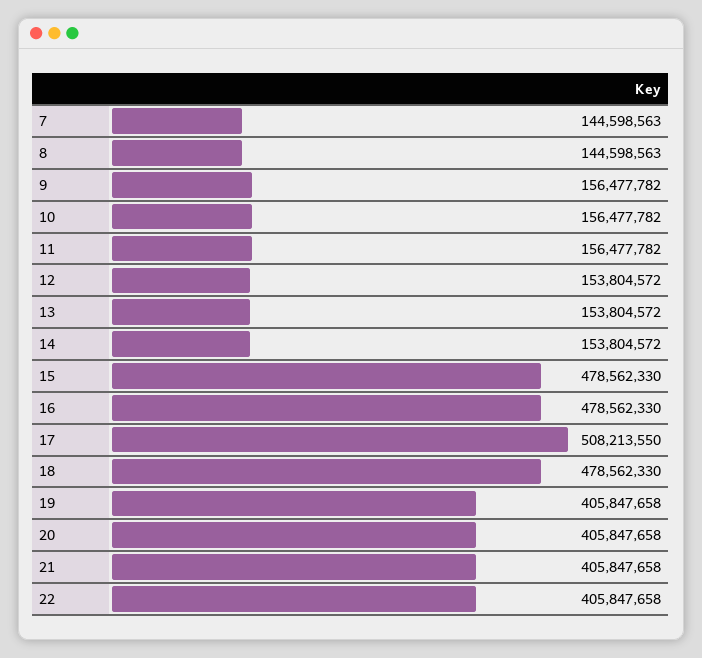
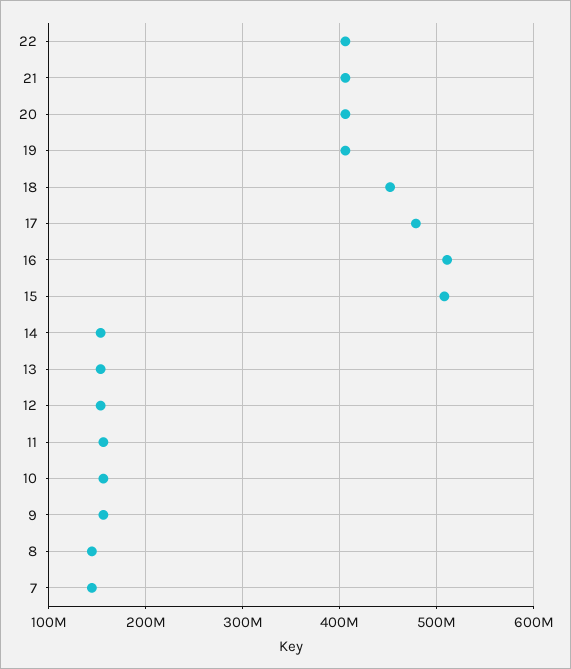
  {
    "7": 144598563,
    "8": 144598563,
    "9": 156477782,
    "10": 156477782,
    "11": 156477782,
    "12": 153804572,
    "13": 153804572,
    "14": 153804572,
-   "15": 478562330,
+   "15": 510000000,
-   "16": 478562330,
+   "16": 510000000,
-   "17": 508213550,
+   "17": 480000000,
-   "18": 478562330,
+   "18": 450000000,
    "19": 405847658,
    "20": 405847658,
    "21": 405847658,
    "22": 405847658
  }

